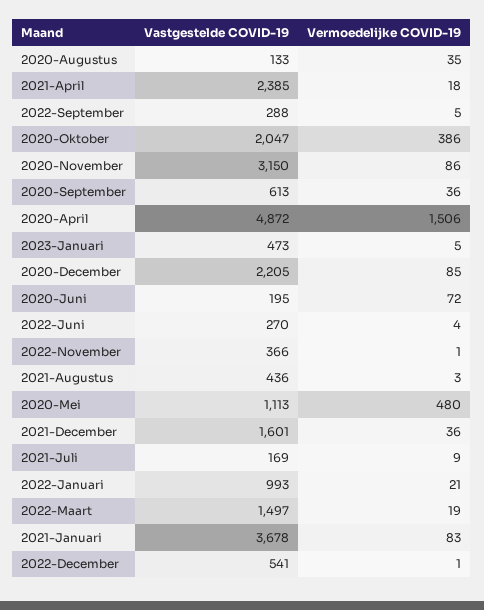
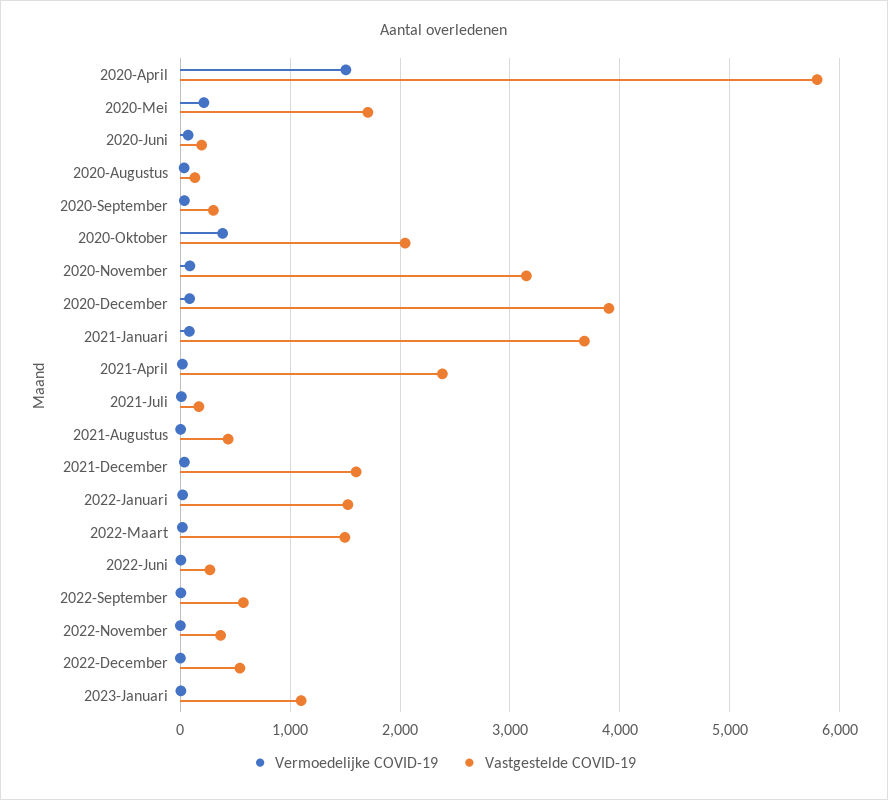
  {
    "Vastgestelde COVID-19": {
      "2020-Augustus": 133,
      "2021-April": 2385,
-     "2022-September": 288,
+     "2022-September": 600,
      "2020-Oktober": 2047,
      "2020-November": 3150,
-     "2020-September": 613,
+     "2020-September": 300,
-     "2020-April": 4872,
+     "2020-April": 5800,
-     "2023-Januari": 473,
+     "2023-Januari": 1100,
-     "2020-December": 2205,
+     "2020-December": 3900,
      "2020-Juni": 195,
      "2022-Juni": 270,
      "2022-November": 366,
      "2021-Augustus": 436,
-     "2020-Mei": 1113,
+     "2020-Mei": 1700,
      "2021-December": 1601,
      "2021-Juli": 169,
-     "2022-Januari": 993,
+     "2022-Januari": 1500,
      "2022-Maart": 1497,
      "2021-Januari": 3678,
      "2022-December": 541
    },
    "Vermoedelijke COVID-19": {
      "2020-Augustus": 35,
      "2021-April": 18,
      "2022-September": 5,
      "2020-Oktober": 386,
      "2020-November": 86,
      "2020-September": 36,
      "2020-April": 1506,
      "2023-Januari": 5,
      "2020-December": 85,
      "2020-Juni": 72,
      "2022-Juni": 4,
      "2022-November": 1,
      "2021-Augustus": 3,
-     "2020-Mei": 480,
+     "2020-Mei": 200,
      "2021-December": 36,
      "2021-Juli": 9,
      "2022-Januari": 21,
      "2022-Maart": 19,
      "2021-Januari": 83,
      "2022-December": 1
    }
  }

